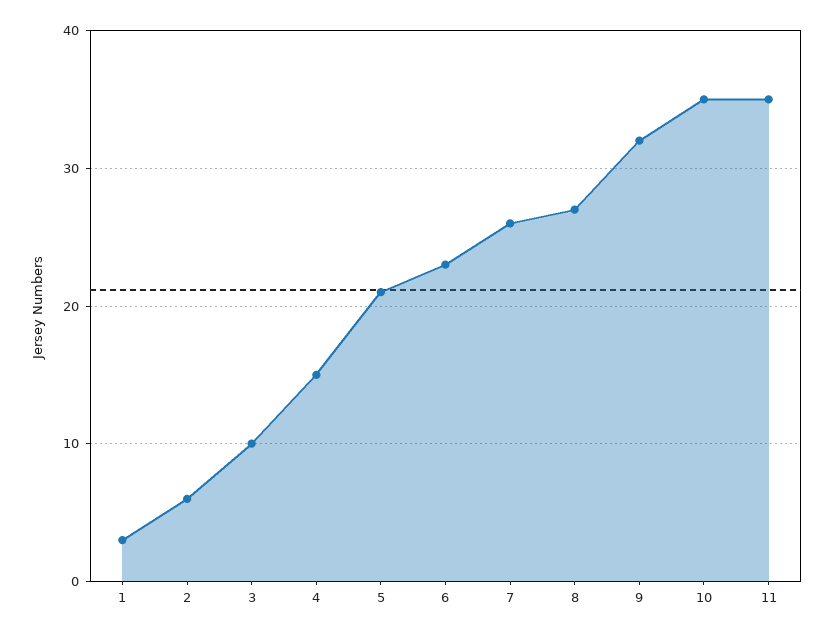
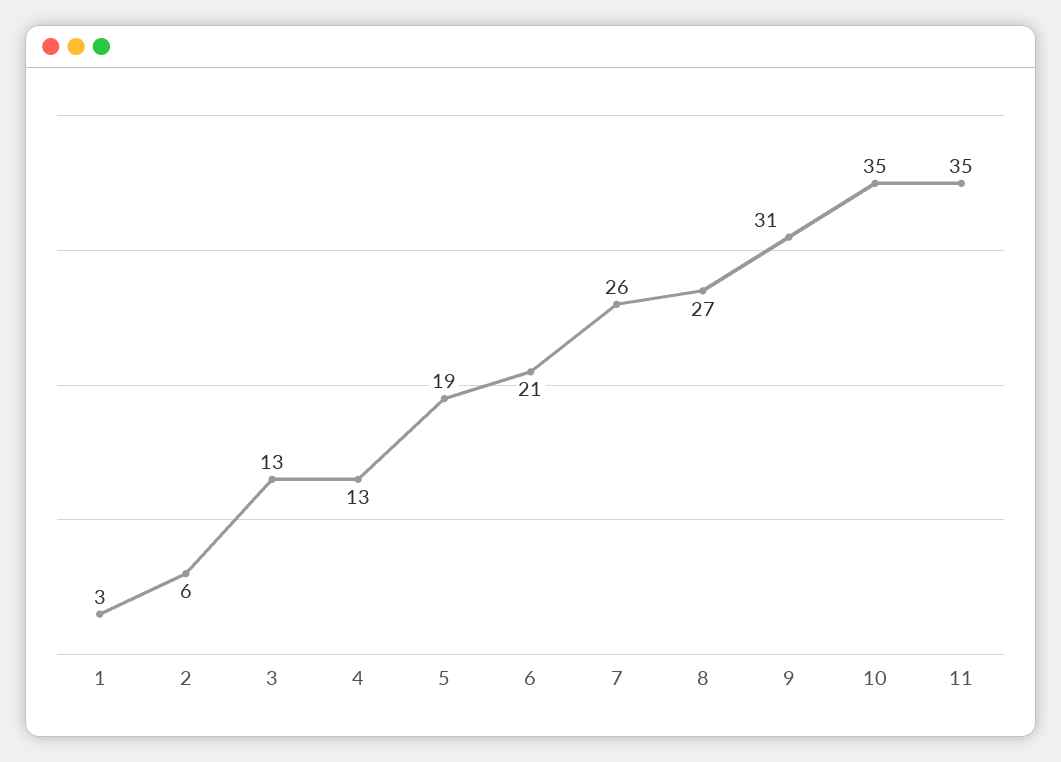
  {
    "1": 3,
    "2": 6,
-   "3": 10,
+   "3": 13,
-   "4": 15,
+   "4": 13,
-   "5": 21,
+   "5": 19,
-   "6": 23,
+   "6": 21,
    "7": 26,
    "8": 27,
-   "9": 32,
+   "9": 31,
    "10": 35,
    "11": 35
  }

